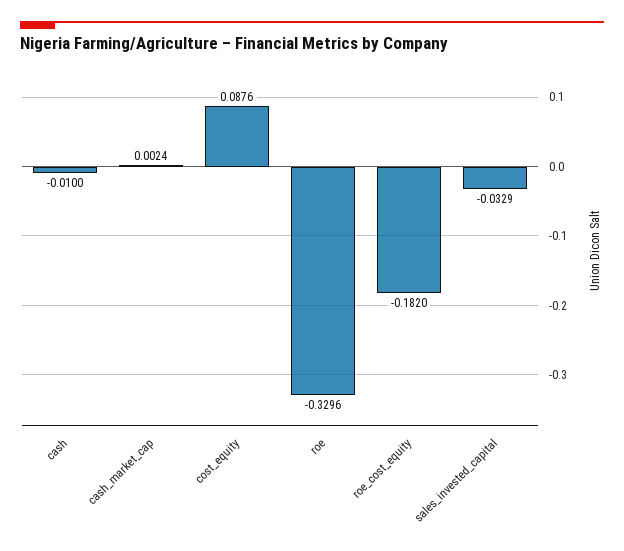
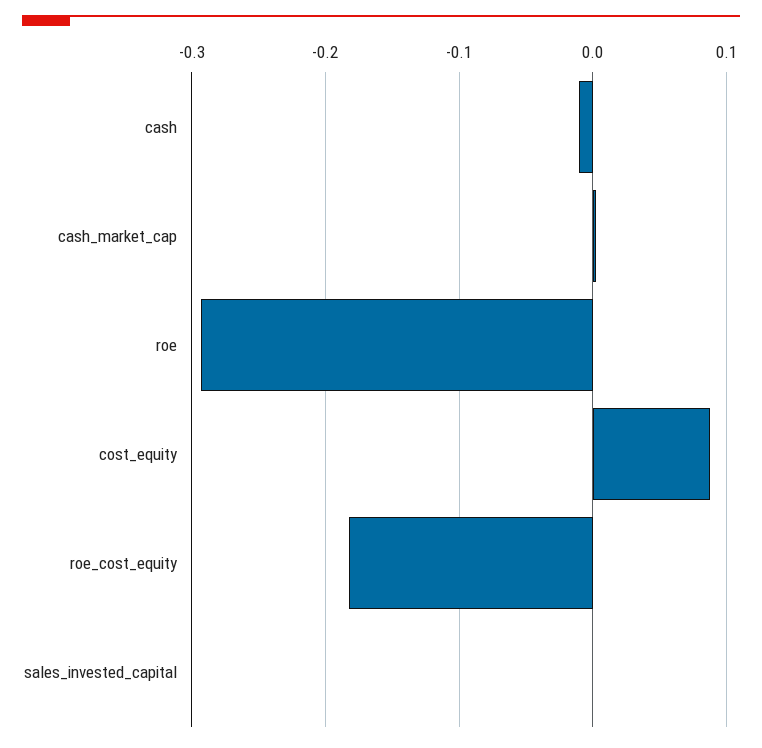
  {
    "cash": -0.01,
    "cash_market_cap": 0.0024,
    "cost_equity": 0.0876,
-   "roe": -0.3296,
+   "roe": -0.29,
    "roe_cost_equity": -0.182,
-   "sales_invested_capital": -0.0329
+   "sales_invested_capital": 0
  }

